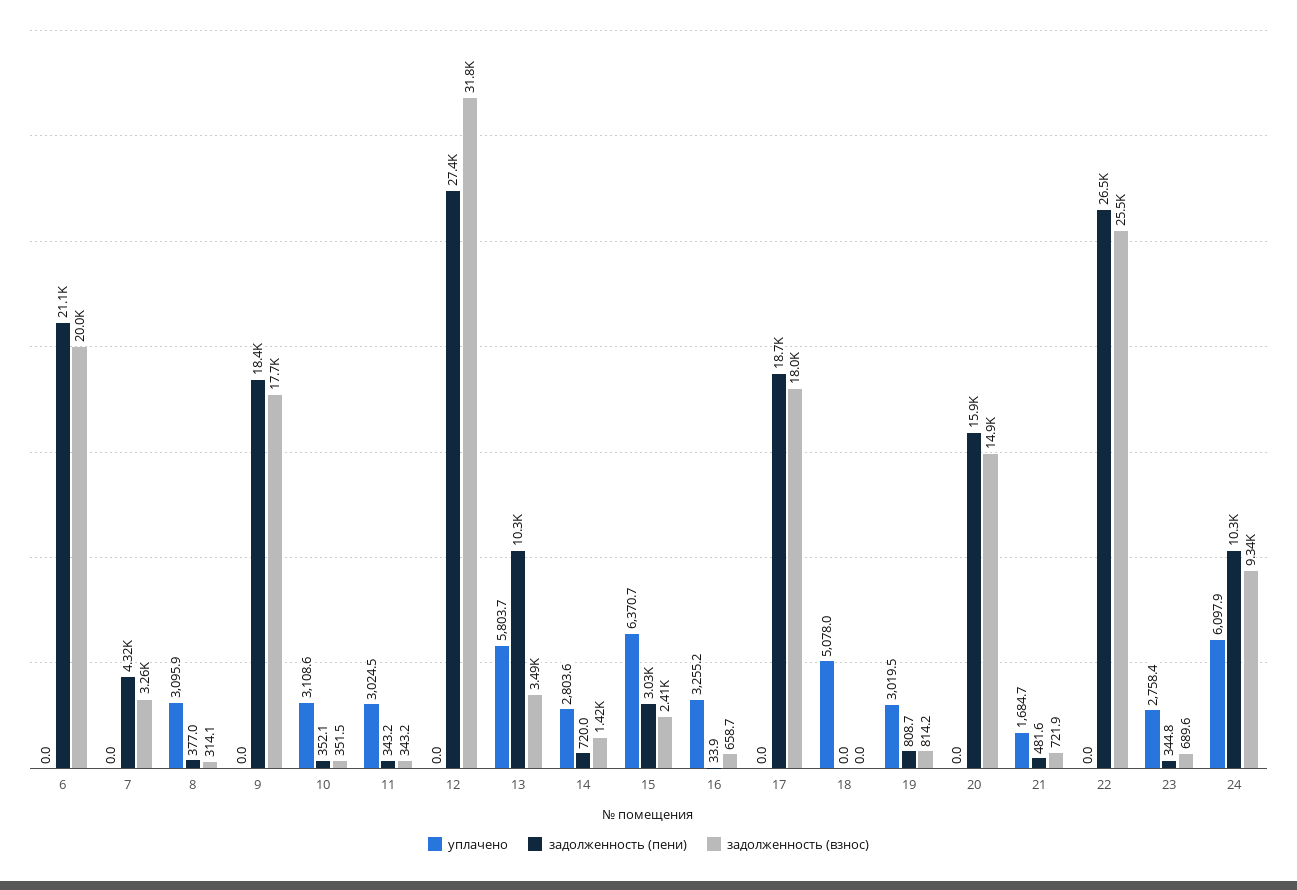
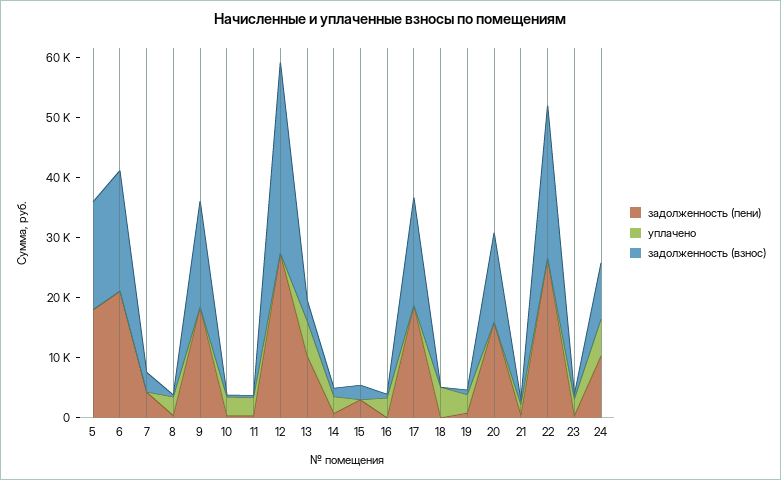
  {
    "уплачено": {
      "6": 0,
      "7": 0,
      "8": 3095.9,
      "9": 0,
      "10": 3108.6,
      "11": 3024.5,
      "12": 0,
      "13": 5803.7,
      "14": 2803.6,
-     "15": 6370.7,
+     "15": 0,
      "16": 3255.2,
      "17": 0,
      "18": 5078,
      "19": 3019.5,
      "20": 0,
      "21": 1684.7,
      "22": 0,
      "23": 2758.4,
-     "24": 6097.9
+     "24": 6097.9,
+     "5": 0
    },
    "задолженность (пени)": {
      "6": 21100,
      "7": 4320,
      "8": 377,
      "9": 18400,
      "10": 352.1,
      "11": 343.2,
      "12": 27400,
      "13": 10300,
      "14": 720,
      "15": 3030,
      "16": 33.9,
      "17": 18700,
      "18": 0,
      "19": 808.7,
      "20": 15900,
      "21": 481.6,
      "22": 26500,
      "23": 344.8,
-     "24": 10300
+     "24": 10300,
+     "5": 18000
    },
    "задолженность (взнос)": {
      "6": 20000,
      "7": 3260,
      "8": 314.1,
      "9": 17700,
      "10": 351.5,
      "11": 343.2,
      "12": 31800,
      "13": 3490,
      "14": 1420,
      "15": 2410,
      "16": 658.7,
      "17": 18000,
      "18": 0,
      "19": 814.2,
      "20": 14900,
      "21": 721.9,
      "22": 25500,
      "23": 689.6,
-     "24": 9340
+     "24": 9340,
+     "5": 18000
    }
  }

